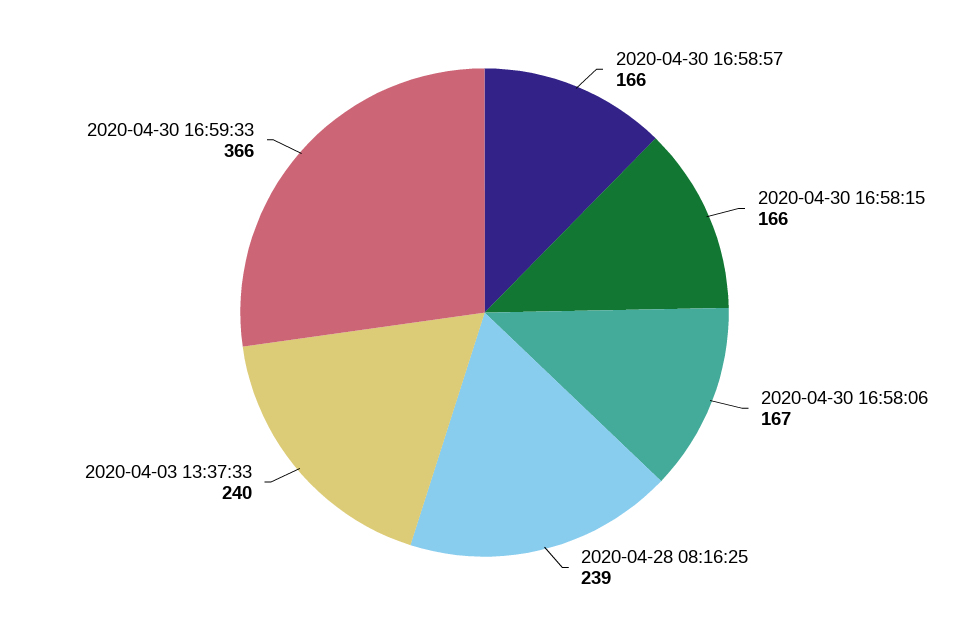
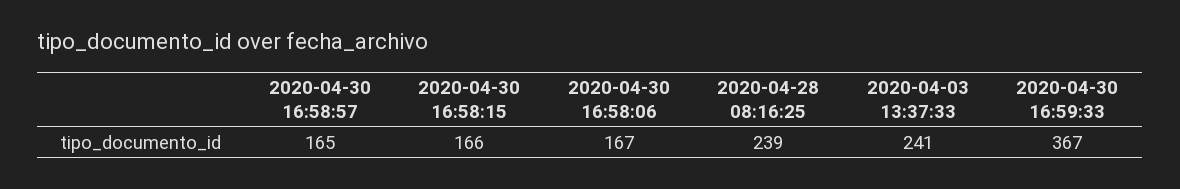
  {
-   "2020-04-30 16:58:57": 166,
+   "2020-04-30 16:58:57": 165,
    "2020-04-30 16:58:15": 166,
    "2020-04-30 16:58:06": 167,
    "2020-04-28 08:16:25": 239,
-   "2020-04-03 13:37:33": 240,
+   "2020-04-03 13:37:33": 241,
-   "2020-04-30 16:59:33": 366
+   "2020-04-30 16:59:33": 367
  }

